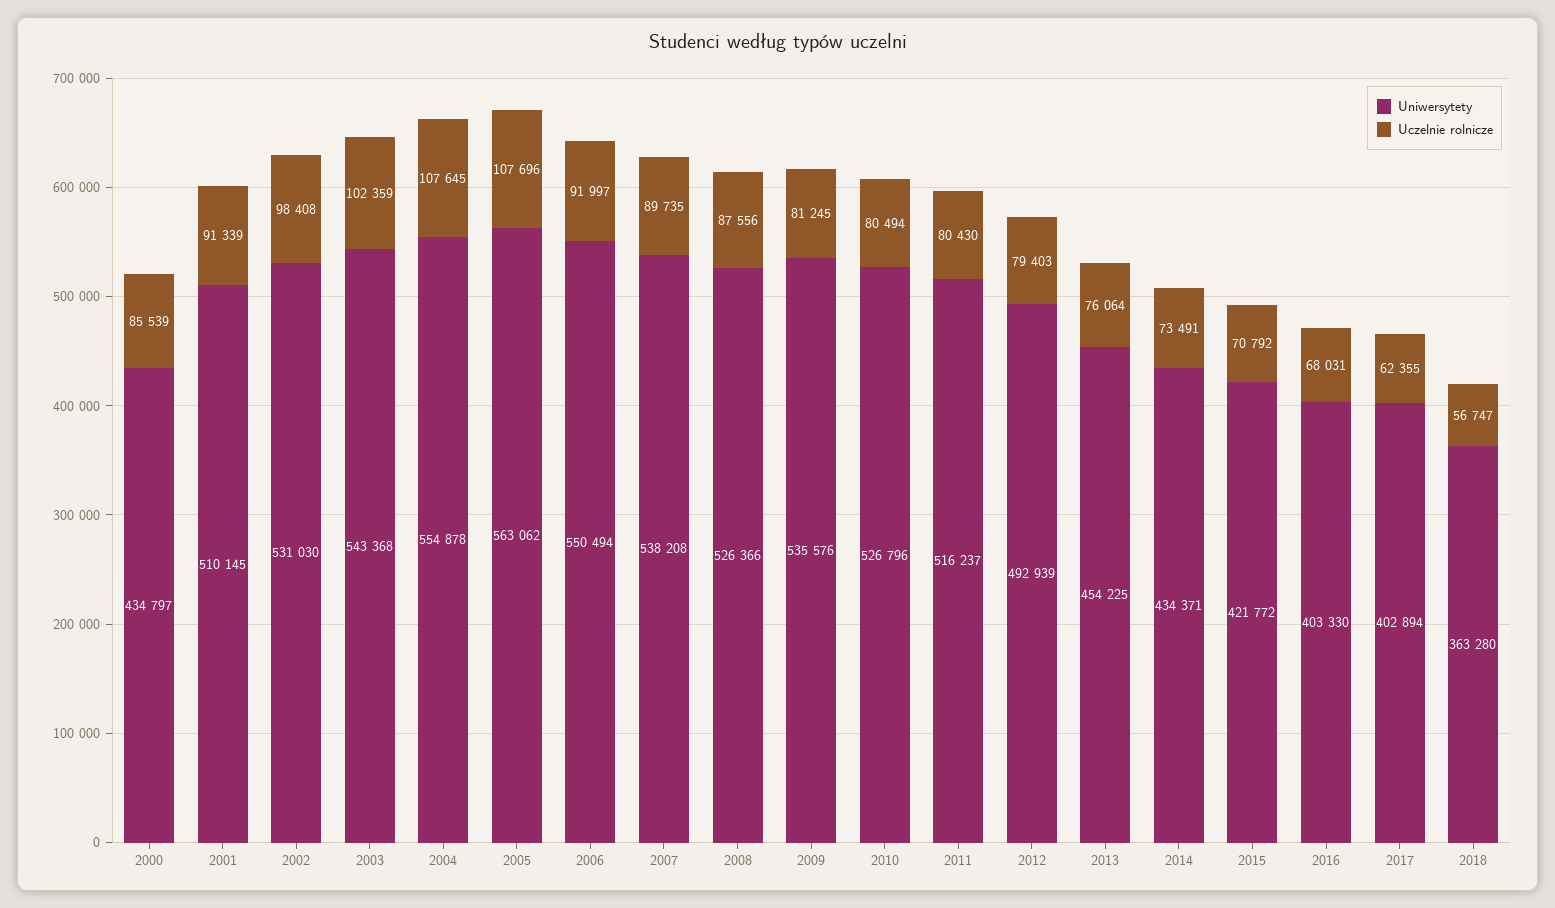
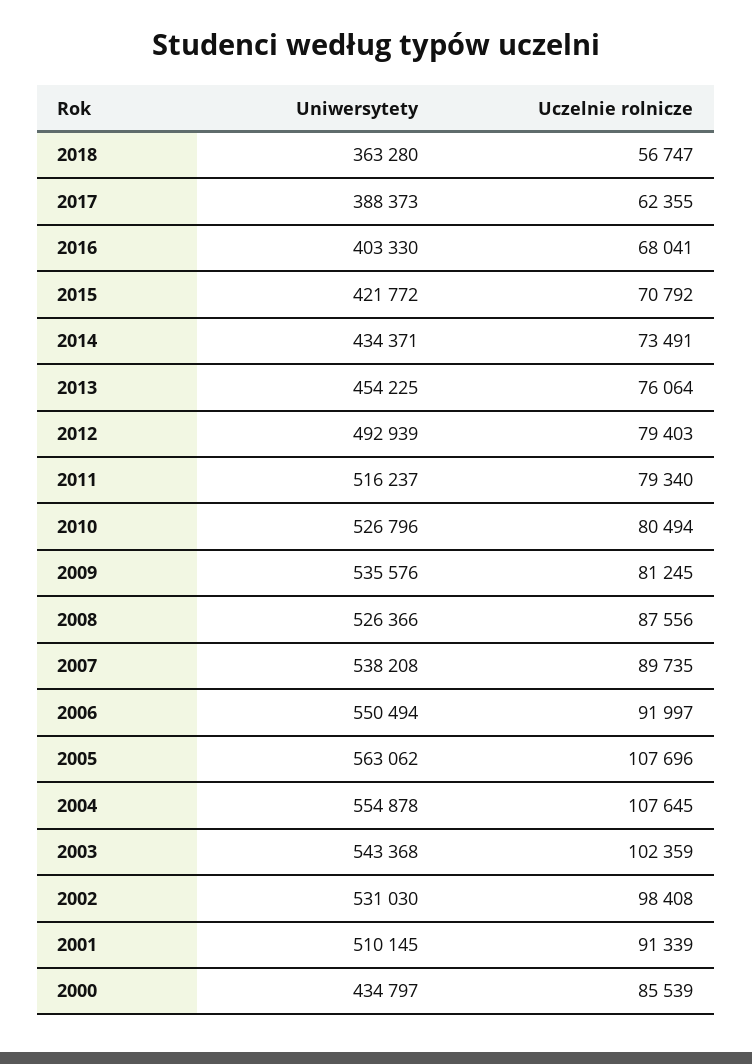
  {
    "Uniwersytety": {
      "2000": 434797,
      "2001": 510145,
      "2002": 531030,
      "2003": 543368,
      "2004": 554878,
      "2005": 563062,
      "2006": 550494,
      "2007": 538208,
      "2008": 526366,
      "2009": 535576,
      "2010": 526796,
      "2011": 516237,
      "2012": 492939,
      "2013": 454225,
      "2014": 434371,
      "2015": 421772,
      "2016": 403330,
-     "2017": 402894,
+     "2017": 388373,
      "2018": 363280
    },
    "Uczelnie rolnicze": {
      "2000": 85539,
      "2001": 91339,
      "2002": 98408,
      "2003": 102359,
      "2004": 107645,
      "2005": 107696,
      "2006": 91997,
      "2007": 89735,
      "2008": 87556,
      "2009": 81245,
      "2010": 80494,
-     "2011": 80430,
+     "2011": 79340,
      "2012": 79403,
      "2013": 76064,
      "2014": 73491,
      "2015": 70792,
-     "2016": 68031,
+     "2016": 68041,
      "2017": 62355,
      "2018": 56747
    }
  }

